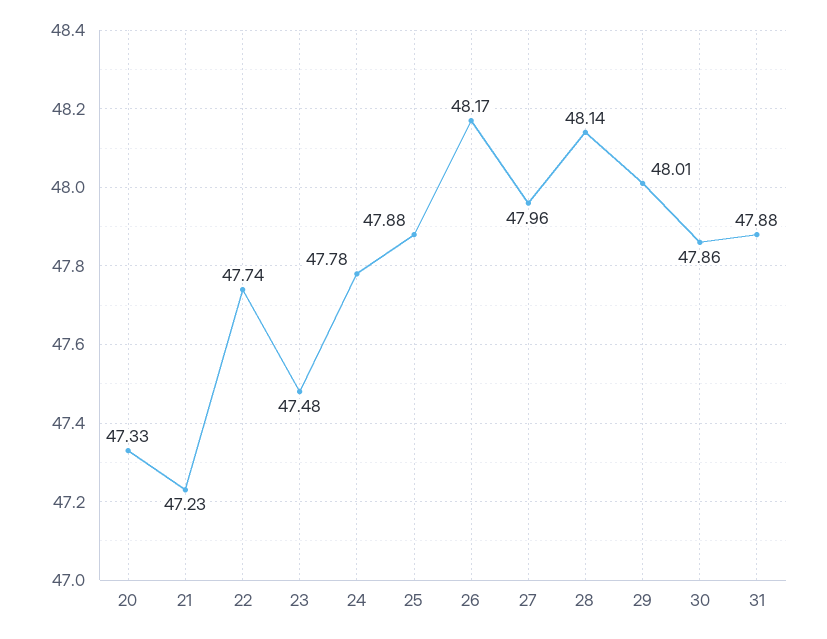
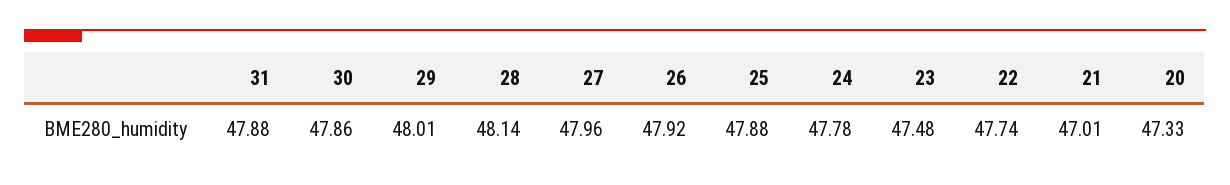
  {
    "20": 47.33,
-   "21": 47.23,
+   "21": 47.01,
    "22": 47.74,
    "23": 47.48,
    "24": 47.78,
    "25": 47.88,
-   "26": 48.17,
+   "26": 47.92,
    "27": 47.96,
    "28": 48.14,
    "29": 48.01,
    "30": 47.86,
    "31": 47.88
  }

